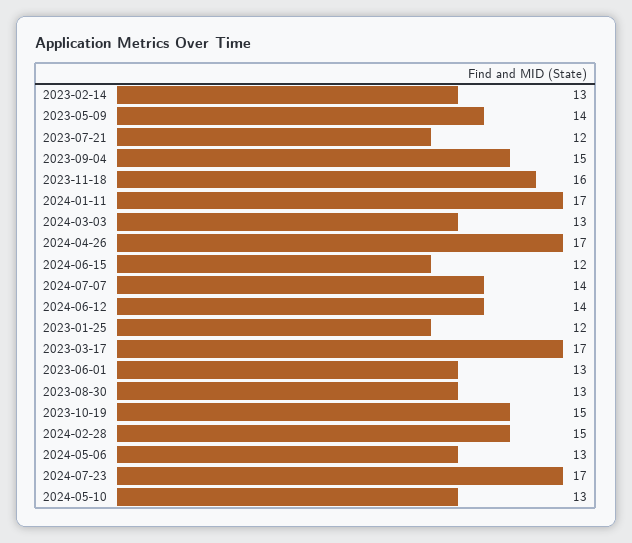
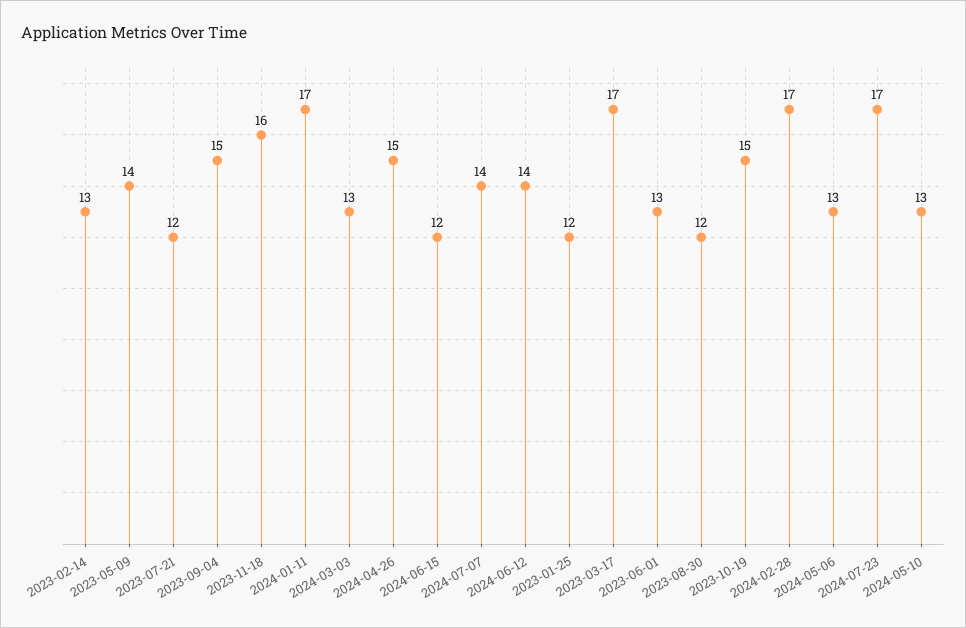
  {
    "2023-02-14": 13,
    "2023-05-09": 14,
    "2023-07-21": 12,
    "2023-09-04": 15,
    "2023-11-18": 16,
    "2024-01-11": 17,
    "2024-03-03": 13,
-   "2024-04-26": 17,
+   "2024-04-26": 15,
    "2024-06-15": 12,
    "2024-07-07": 14,
    "2024-06-12": 14,
    "2023-01-25": 12,
    "2023-03-17": 17,
    "2023-06-01": 13,
-   "2023-08-30": 13,
+   "2023-08-30": 12,
    "2023-10-19": 15,
-   "2024-02-28": 15,
+   "2024-02-28": 17,
    "2024-05-06": 13,
    "2024-07-23": 17,
    "2024-05-10": 13
  }

